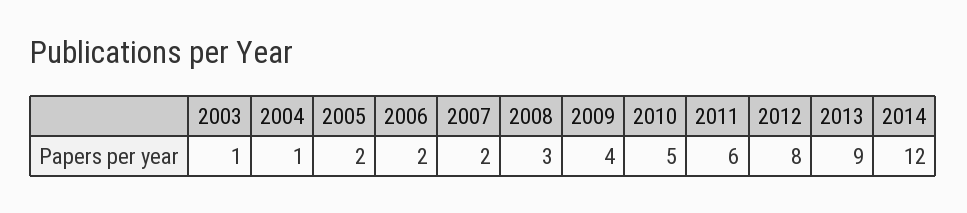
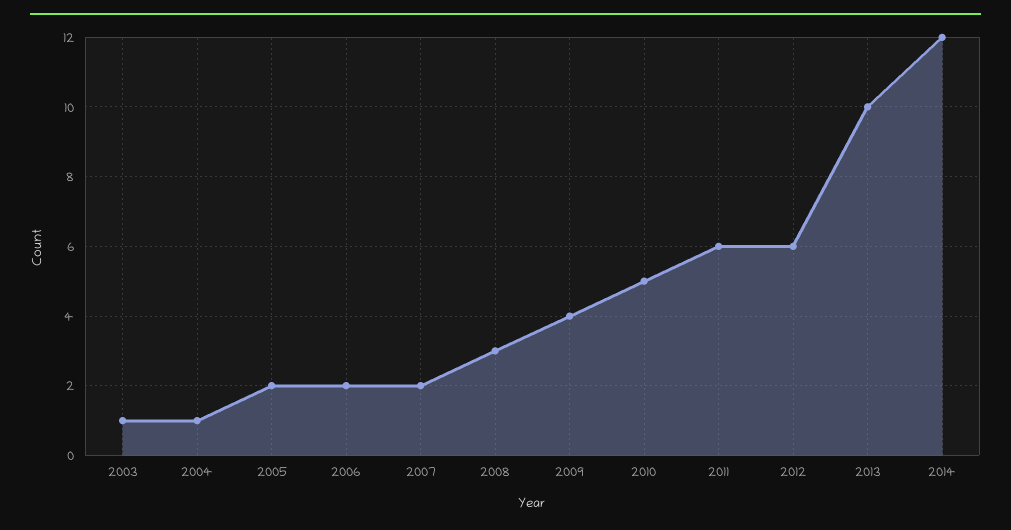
  {
    "2003": 1,
    "2004": 1,
    "2005": 2,
    "2006": 2,
    "2007": 2,
    "2008": 3,
    "2009": 4,
    "2010": 5,
    "2011": 6,
-   "2012": 8,
+   "2012": 6,
-   "2013": 9,
+   "2013": 10,
    "2014": 12
  }

